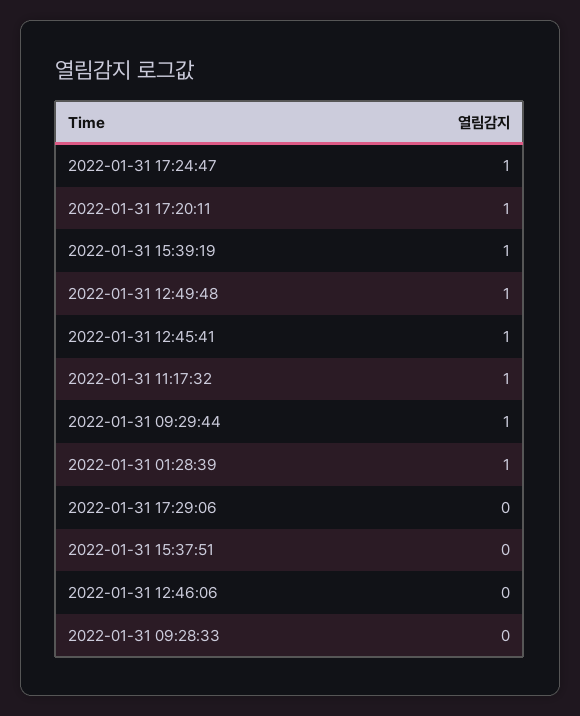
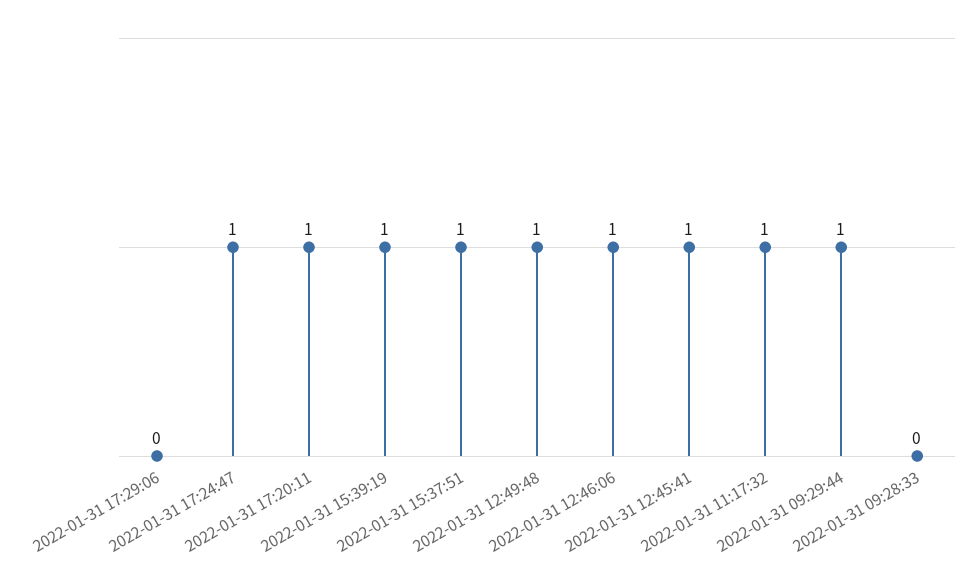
  {
    "2022-01-31 17:24:47": 1,
    "2022-01-31 17:20:11": 1,
    "2022-01-31 15:39:19": 1,
    "2022-01-31 12:49:48": 1,
    "2022-01-31 12:45:41": 1,
    "2022-01-31 11:17:32": 1,
    "2022-01-31 09:29:44": 1,
-   "2022-01-31 01:28:39": 1,
    "2022-01-31 17:29:06": 0,
-   "2022-01-31 15:37:51": 0,
+   "2022-01-31 15:37:51": 1,
-   "2022-01-31 12:46:06": 0,
+   "2022-01-31 12:46:06": 1,
    "2022-01-31 09:28:33": 0
  }

